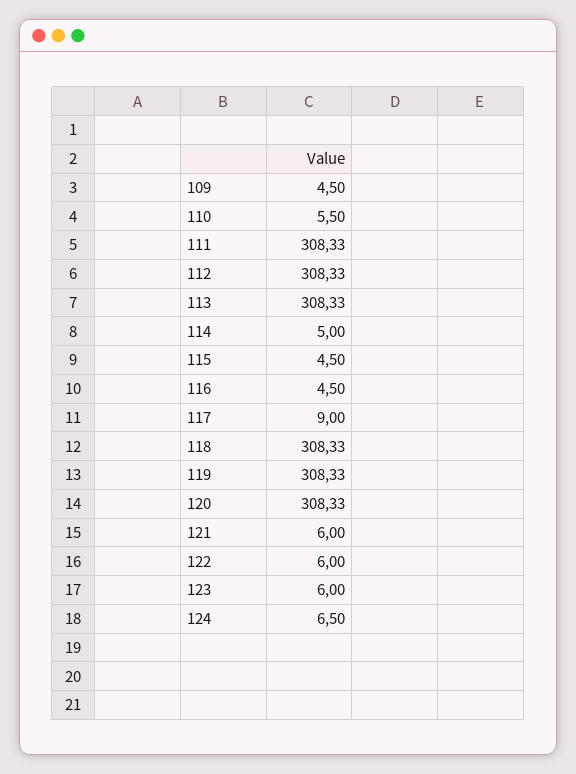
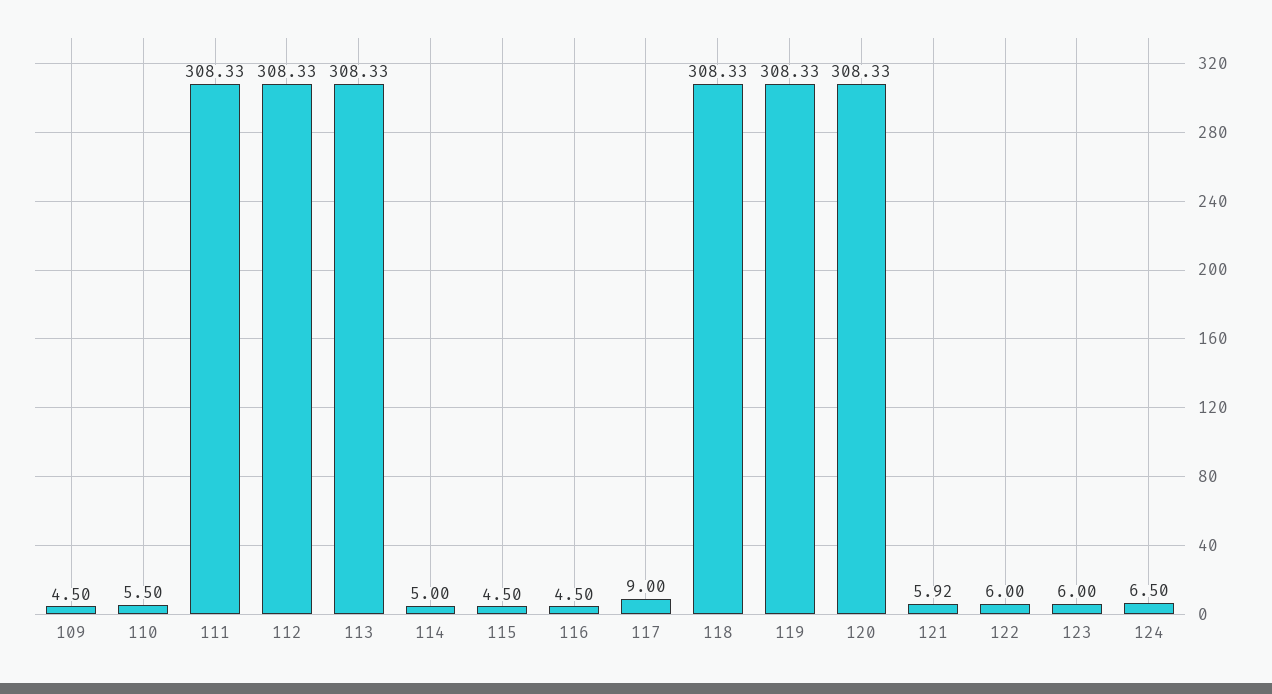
  {
    "109": 4.5,
    "110": 5.5,
    "111": 308.33,
    "112": 308.33,
    "113": 308.33,
    "114": 5,
    "115": 4.5,
    "116": 4.5,
    "117": 9,
    "118": 308.33,
    "119": 308.33,
    "120": 308.33,
-   "121": 6,
+   "121": 5.92,
    "122": 6,
    "123": 6,
    "124": 6.5
  }

